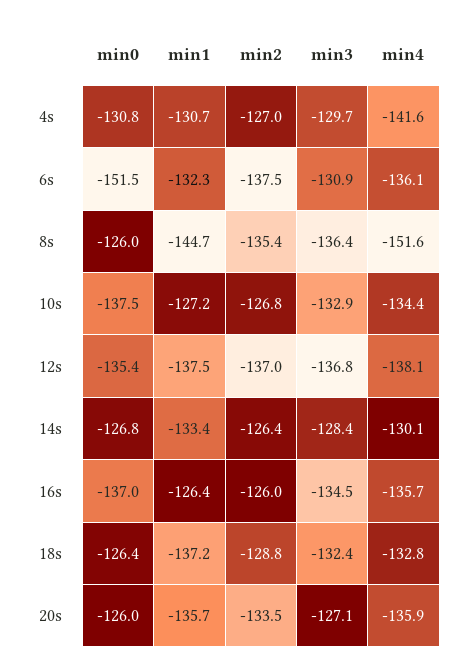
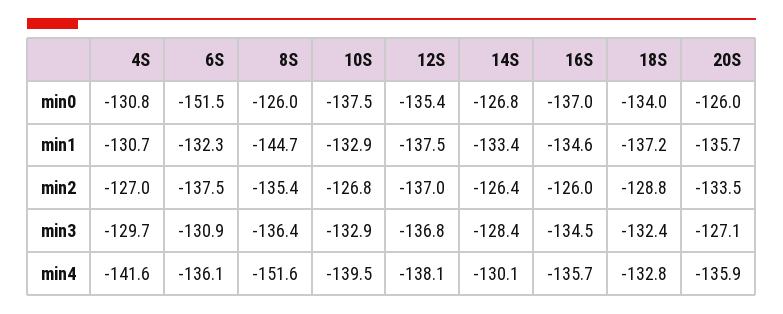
  {
    "min0": {
      "4s": -130.8,
      "6s": -151.5,
      "8s": -126,
      "10s": -137.5,
      "12s": -135.4,
      "14s": -126.8,
      "16s": -137,
-     "18s": -126.4,
+     "18s": -134,
      "20s": -126
    },
    "min1": {
      "4s": -130.7,
      "6s": -132.3,
      "8s": -144.7,
-     "10s": -127.2,
+     "10s": -132.9,
      "12s": -137.5,
      "14s": -133.4,
-     "16s": -126.4,
+     "16s": -134.6,
      "18s": -137.2,
      "20s": -135.7
    },
    "min2": {
      "4s": -127,
      "6s": -137.5,
      "8s": -135.4,
      "10s": -126.8,
      "12s": -137,
      "14s": -126.4,
      "16s": -126,
      "18s": -128.8,
      "20s": -133.5
    },
    "min3": {
      "4s": -129.7,
      "6s": -130.9,
      "8s": -136.4,
      "10s": -132.9,
      "12s": -136.8,
      "14s": -128.4,
      "16s": -134.5,
      "18s": -132.4,
      "20s": -127.1
    },
    "min4": {
      "4s": -141.6,
      "6s": -136.1,
      "8s": -151.6,
-     "10s": -134.4,
+     "10s": -139.5,
      "12s": -138.1,
      "14s": -130.1,
      "16s": -135.7,
      "18s": -132.8,
      "20s": -135.9
    }
  }

